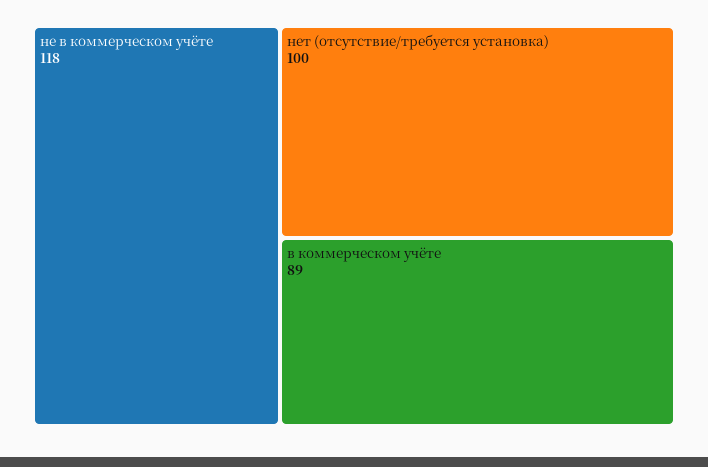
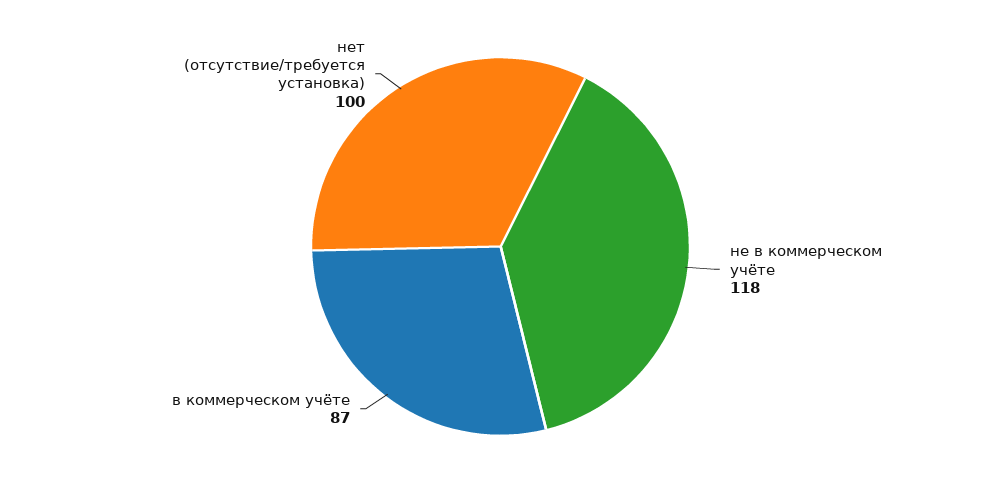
  {
    "не в коммерческом учёте": 118,
    "нет (отсутствие/требуется установка)": 100,
-   "в коммерческом учёте": 89
+   "в коммерческом учёте": 87
  }

